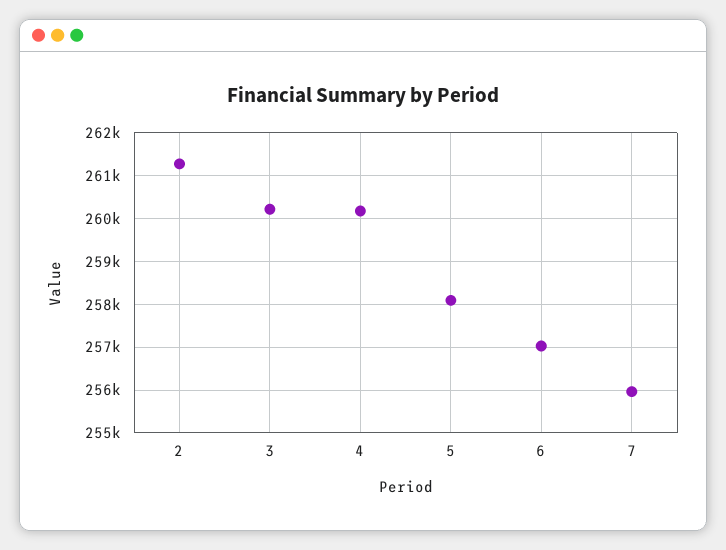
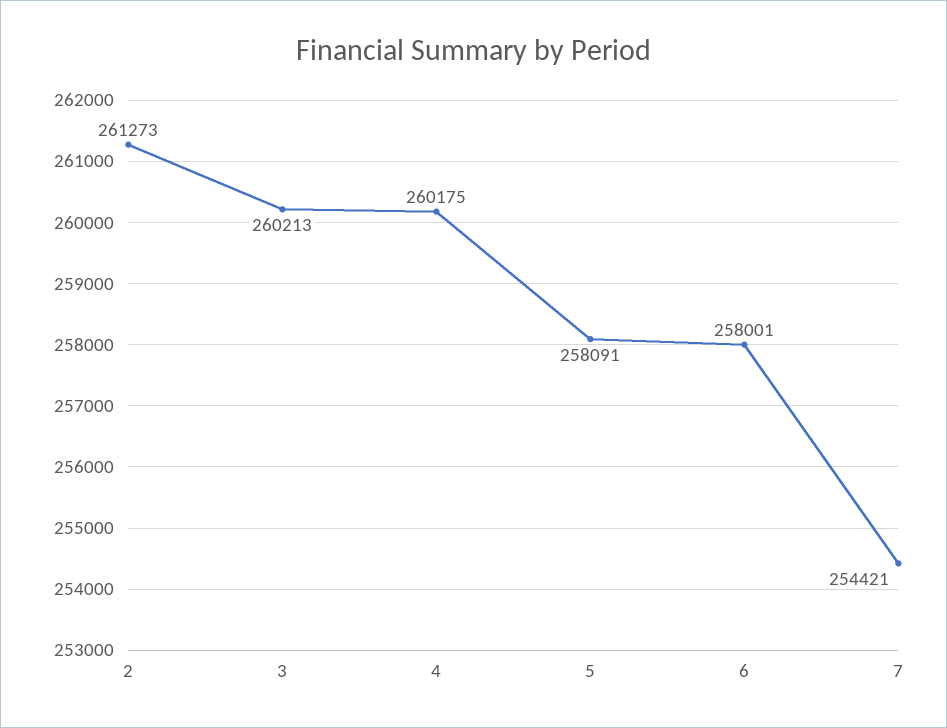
  {
    "2": 261273,
    "3": 260213,
    "4": 260175,
    "5": 258091,
-   "6": 257000,
+   "6": 258001,
-   "7": 256000
+   "7": 254421
  }

